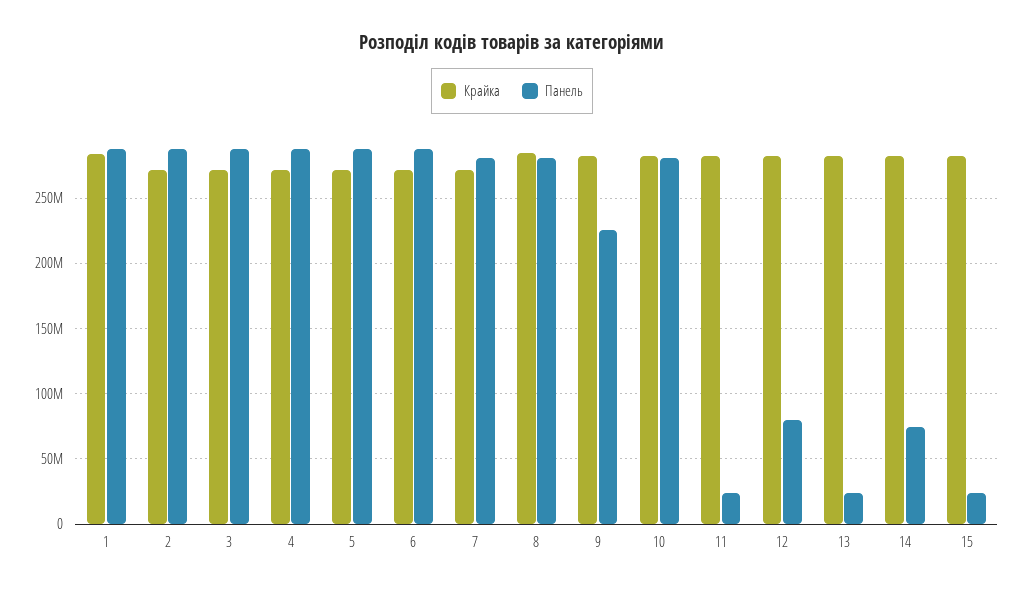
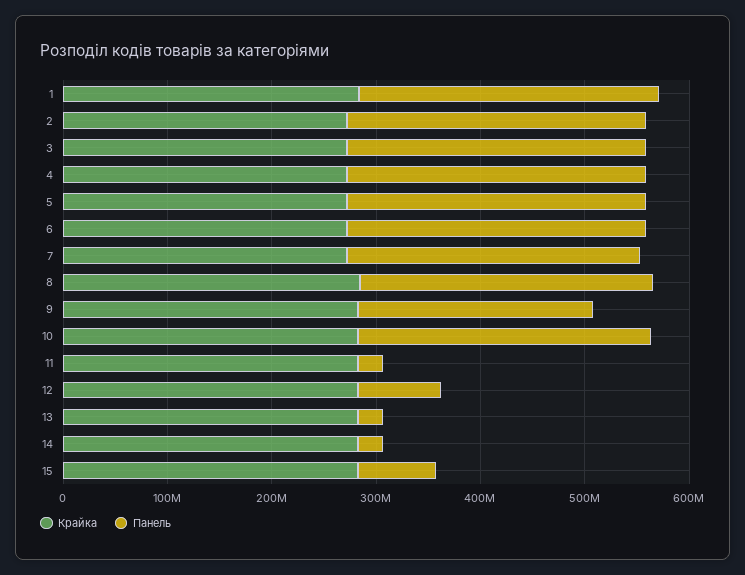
  {
    "Крайка": {
      "1": 285000000,
      "2": 270000000,
      "3": 270000000,
      "4": 270000000,
      "5": 270000000,
      "6": 270000000,
      "7": 270000000,
      "8": 285000000,
      "9": 285000000,
      "10": 285000000,
      "11": 285000000,
      "12": 285000000,
      "13": 285000000,
      "14": 285000000,
      "15": 285000000
    },
    "Панель": {
      "1": 285000000,
      "2": 285000000,
      "3": 285000000,
      "4": 285000000,
      "5": 285000000,
      "6": 285000000,
      "7": 280000000,
      "8": 280000000,
      "9": 225000000,
      "10": 280000000,
      "11": 25000000,
      "12": 80000000,
      "13": 25000000,
-     "14": 75000000,
+     "14": 20000000,
-     "15": 25000000
+     "15": 80000000
    }
  }

